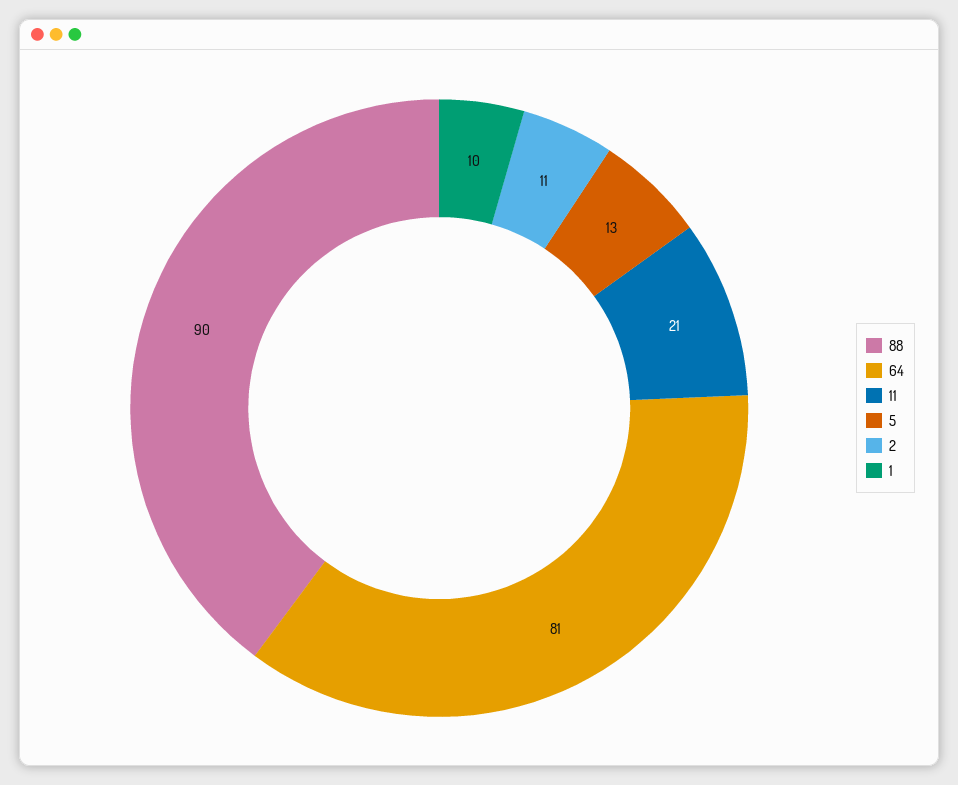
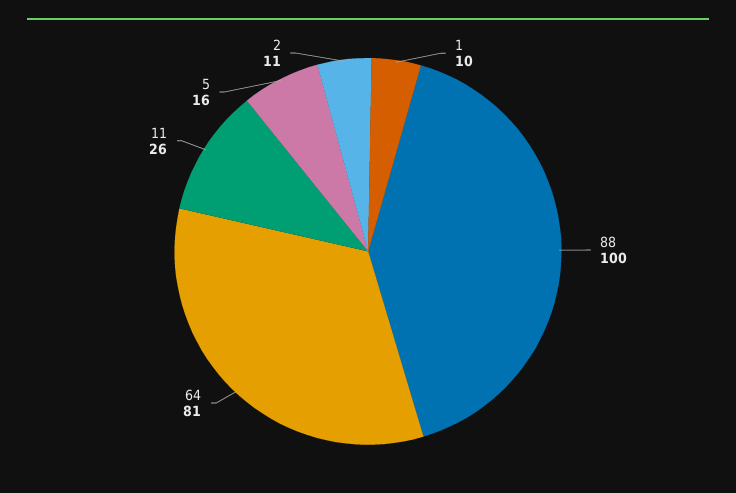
  {
-   "88": 90,
+   "88": 100,
    "64": 81,
-   "11": 21,
+   "11": 26,
-   "5": 13,
+   "5": 16,
    "2": 11,
    "1": 10
  }

